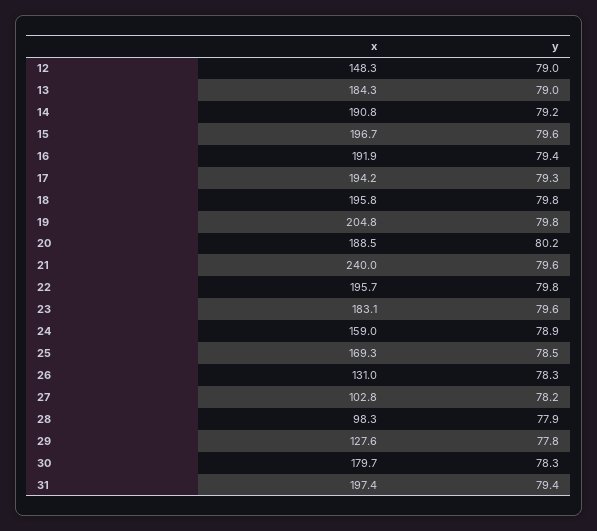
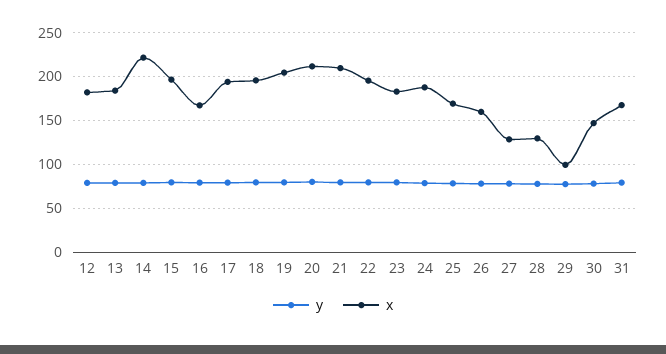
  {
    "x": {
-     "12": 148.3,
+     "12": 180,
      "13": 184.3,
-     "14": 190.8,
+     "14": 220,
      "15": 196.7,
-     "16": 191.9,
+     "16": 170,
      "17": 194.2,
      "18": 195.8,
      "19": 204.8,
-     "20": 188.5,
+     "20": 210,
-     "21": 240,
+     "21": 210,
      "22": 195.7,
      "23": 183.1,
-     "24": 159,
+     "24": 190,
      "25": 169.3,
-     "26": 131,
+     "26": 160,
-     "27": 102.8,
+     "27": 130,
-     "28": 98.3,
+     "28": 130,
-     "29": 127.6,
+     "29": 100,
-     "30": 179.7,
+     "30": 150,
-     "31": 197.4
+     "31": 170
    },
    "y": {
      "12": 79,
      "13": 79,
      "14": 79.2,
      "15": 79.6,
      "16": 79.4,
      "17": 79.3,
      "18": 79.8,
      "19": 79.8,
      "20": 80.2,
      "21": 79.6,
      "22": 79.8,
      "23": 79.6,
      "24": 78.9,
      "25": 78.5,
      "26": 78.3,
      "27": 78.2,
      "28": 77.9,
      "29": 77.8,
      "30": 78.3,
      "31": 79.4
    }
  }

